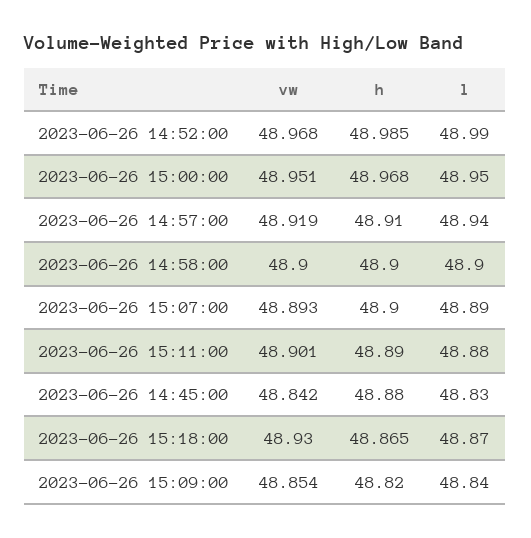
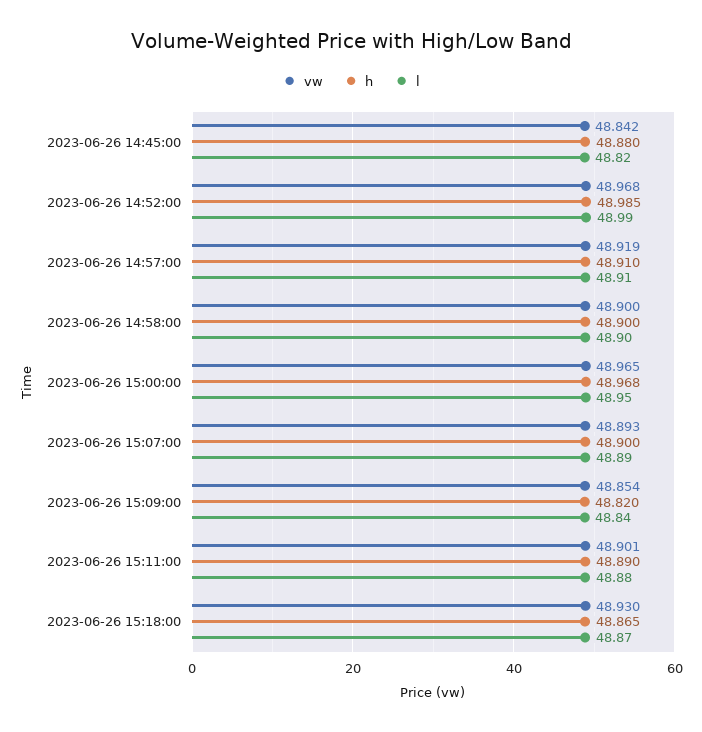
  {
    "vw": {
      "2023-06-26 14:52:00": 48.968,
-     "2023-06-26 15:00:00": 48.951,
+     "2023-06-26 15:00:00": 48.965,
      "2023-06-26 14:57:00": 48.919,
      "2023-06-26 14:58:00": 48.9,
      "2023-06-26 15:07:00": 48.893,
      "2023-06-26 15:11:00": 48.901,
      "2023-06-26 14:45:00": 48.842,
      "2023-06-26 15:18:00": 48.93,
      "2023-06-26 15:09:00": 48.854
    },
    "h": {
      "2023-06-26 14:52:00": 48.985,
      "2023-06-26 15:00:00": 48.968,
      "2023-06-26 14:57:00": 48.91,
      "2023-06-26 14:58:00": 48.9,
      "2023-06-26 15:07:00": 48.9,
      "2023-06-26 15:11:00": 48.89,
      "2023-06-26 14:45:00": 48.88,
      "2023-06-26 15:18:00": 48.865,
      "2023-06-26 15:09:00": 48.82
    },
    "l": {
      "2023-06-26 14:52:00": 48.99,
      "2023-06-26 15:00:00": 48.95,
-     "2023-06-26 14:57:00": 48.94,
+     "2023-06-26 14:57:00": 48.91,
      "2023-06-26 14:58:00": 48.9,
      "2023-06-26 15:07:00": 48.89,
      "2023-06-26 15:11:00": 48.88,
-     "2023-06-26 14:45:00": 48.83,
+     "2023-06-26 14:45:00": 48.82,
      "2023-06-26 15:18:00": 48.87,
      "2023-06-26 15:09:00": 48.84
    }
  }

